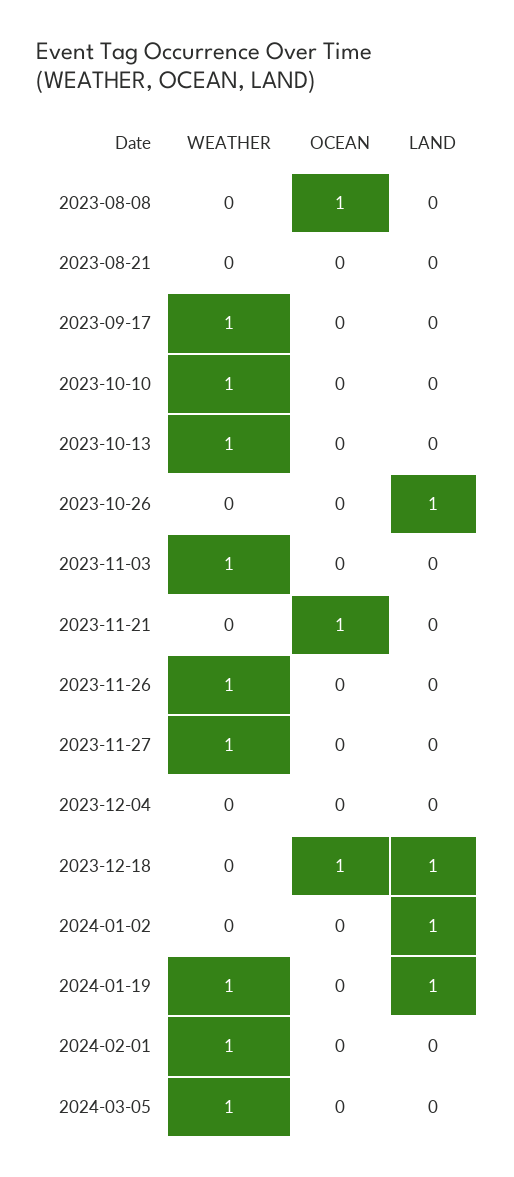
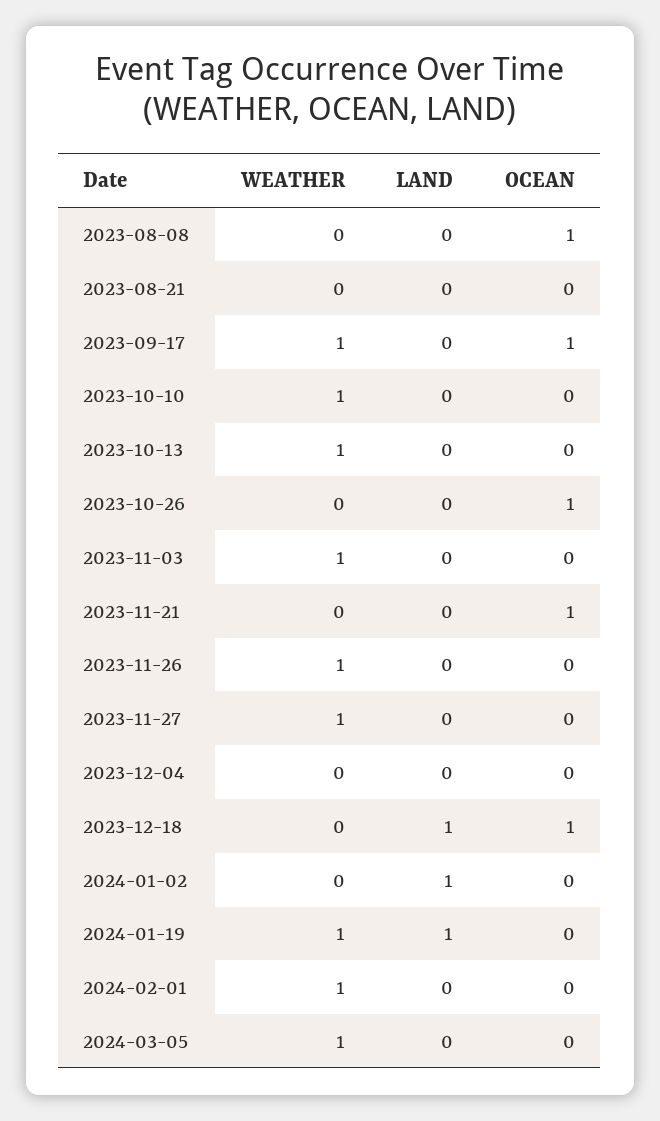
  {
    "WEATHER": {
      "2023-08-08": 0,
      "2023-08-21": 0,
      "2023-09-17": 1,
      "2023-10-10": 1,
      "2023-10-13": 1,
      "2023-10-26": 0,
      "2023-11-03": 1,
      "2023-11-21": 0,
      "2023-11-26": 1,
      "2023-11-27": 1,
      "2023-12-04": 0,
      "2023-12-18": 0,
      "2024-01-02": 0,
      "2024-01-19": 1,
      "2024-02-01": 1,
      "2024-03-05": 1
    },
    "OCEAN": {
      "2023-08-08": 1,
      "2023-08-21": 0,
-     "2023-09-17": 0,
+     "2023-09-17": 1,
      "2023-10-10": 0,
      "2023-10-13": 0,
-     "2023-10-26": 0,
+     "2023-10-26": 1,
      "2023-11-03": 0,
      "2023-11-21": 1,
      "2023-11-26": 0,
      "2023-11-27": 0,
      "2023-12-04": 0,
      "2023-12-18": 1,
      "2024-01-02": 0,
      "2024-01-19": 0,
      "2024-02-01": 0,
      "2024-03-05": 0
    },
    "LAND": {
      "2023-08-08": 0,
      "2023-08-21": 0,
      "2023-09-17": 0,
      "2023-10-10": 0,
      "2023-10-13": 0,
-     "2023-10-26": 1,
+     "2023-10-26": 0,
      "2023-11-03": 0,
      "2023-11-21": 0,
      "2023-11-26": 0,
      "2023-11-27": 0,
      "2023-12-04": 0,
      "2023-12-18": 1,
      "2024-01-02": 1,
      "2024-01-19": 1,
      "2024-02-01": 0,
      "2024-03-05": 0
    }
  }

